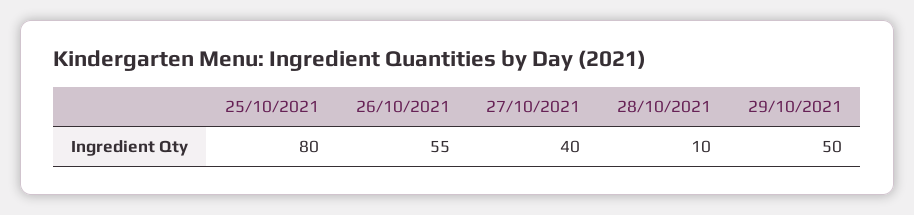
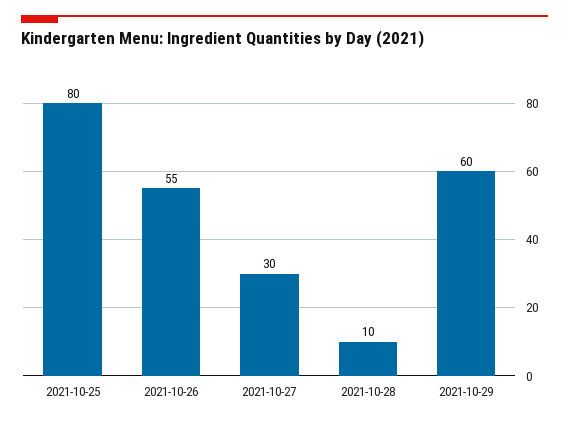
  {
    "25/10/2021": 80,
    "26/10/2021": 55,
-   "27/10/2021": 40,
+   "27/10/2021": 30,
    "28/10/2021": 10,
-   "29/10/2021": 50
+   "29/10/2021": 60
  }

